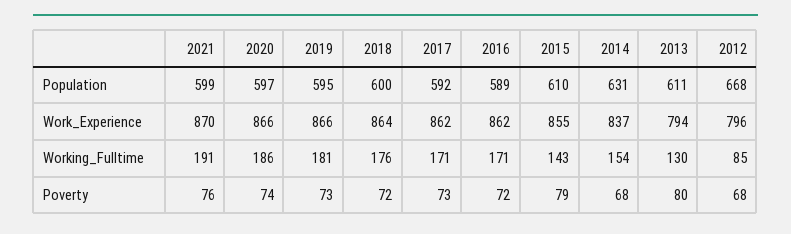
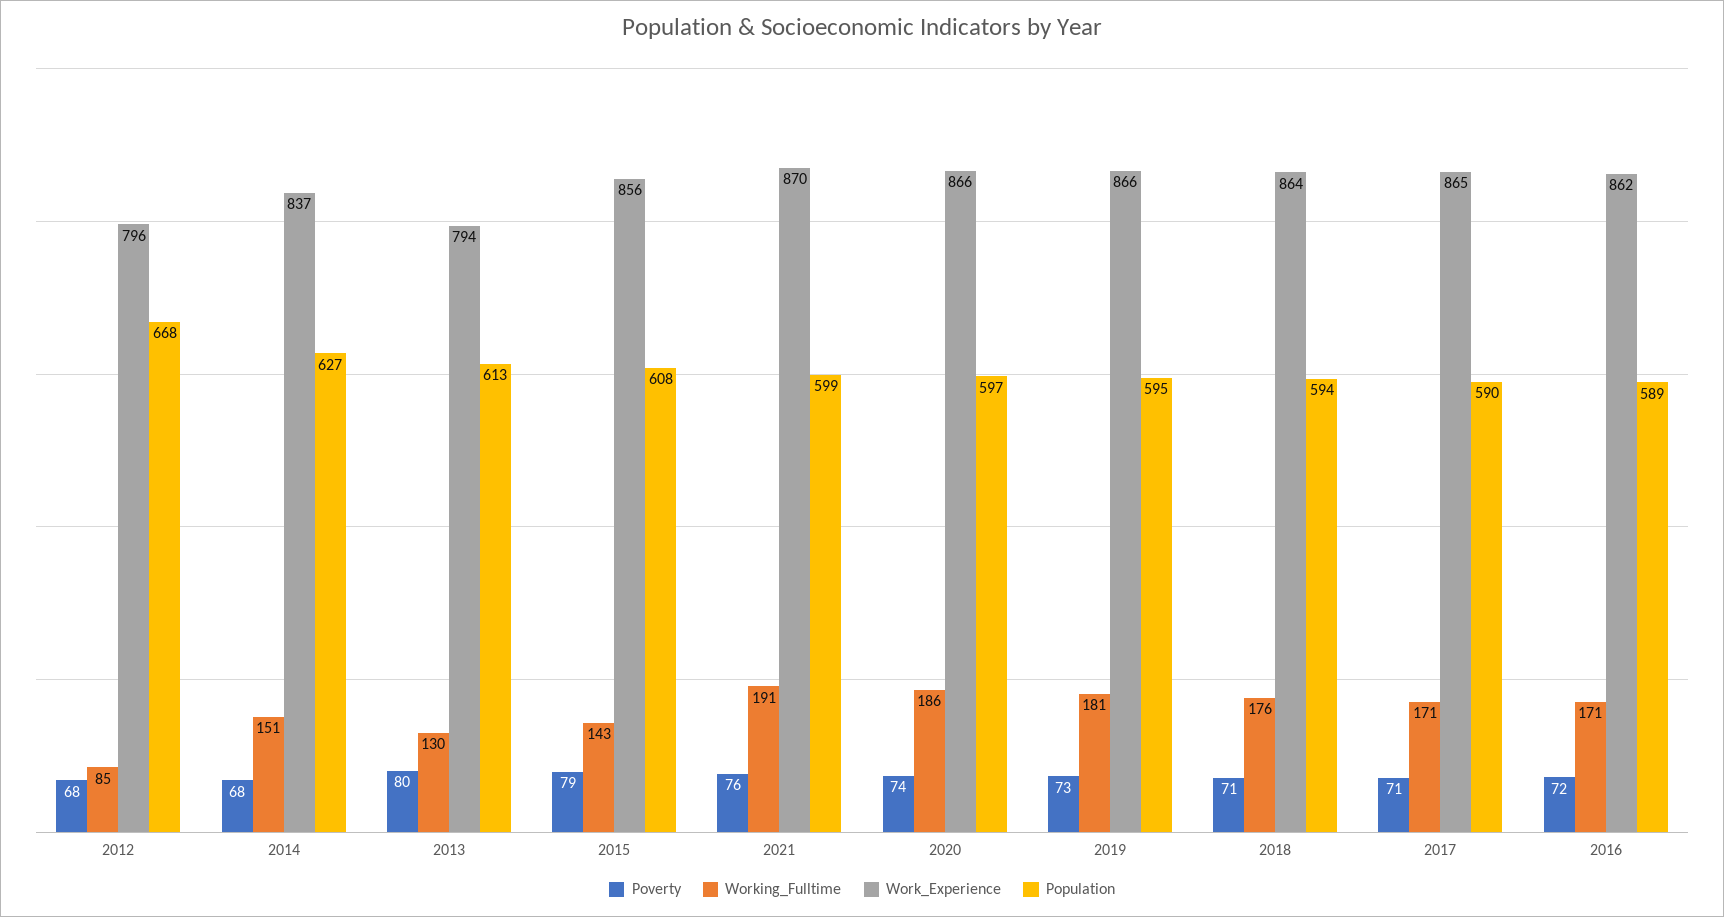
  {
    "Population": {
      "2021": 599,
      "2020": 597,
      "2019": 595,
-     "2018": 600,
+     "2018": 594,
-     "2017": 592,
+     "2017": 590,
      "2016": 589,
-     "2015": 610,
+     "2015": 608,
-     "2014": 631,
+     "2014": 627,
-     "2013": 611,
+     "2013": 613,
      "2012": 668
    },
    "Work_Experience": {
      "2021": 870,
      "2020": 866,
      "2019": 866,
      "2018": 864,
-     "2017": 862,
+     "2017": 865,
      "2016": 862,
-     "2015": 855,
+     "2015": 856,
      "2014": 837,
      "2013": 794,
      "2012": 796
    },
    "Working_Fulltime": {
      "2021": 191,
      "2020": 186,
      "2019": 181,
      "2018": 176,
      "2017": 171,
      "2016": 171,
      "2015": 143,
-     "2014": 154,
+     "2014": 151,
      "2013": 130,
      "2012": 85
    },
    "Poverty": {
      "2021": 76,
      "2020": 74,
      "2019": 73,
-     "2018": 72,
+     "2018": 71,
-     "2017": 73,
+     "2017": 71,
      "2016": 72,
      "2015": 79,
      "2014": 68,
      "2013": 80,
      "2012": 68
    }
  }

